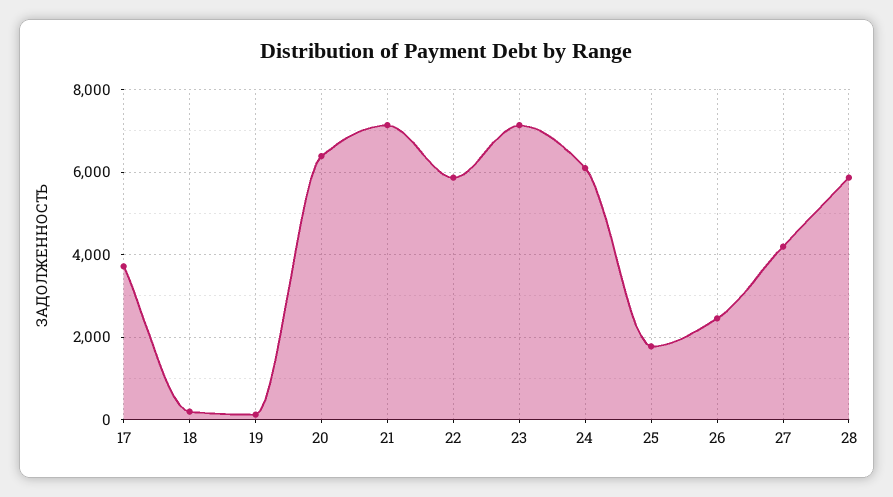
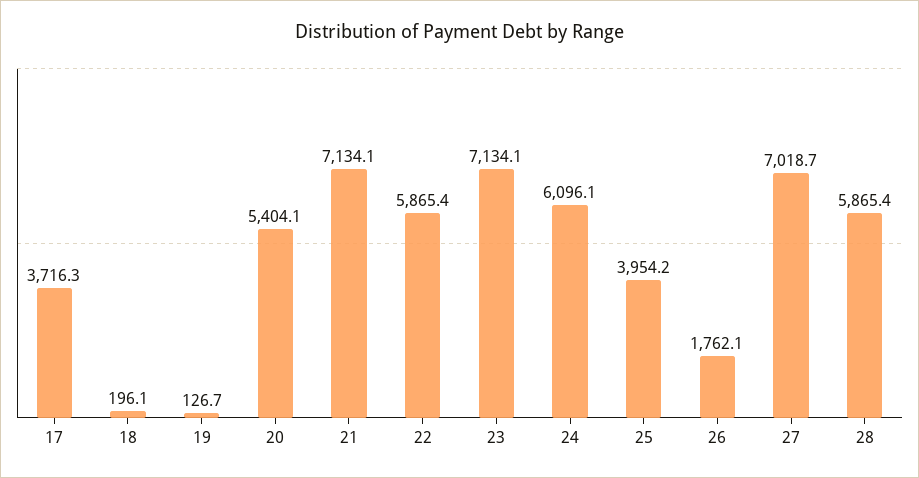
  {
    "17": 3716.3,
    "18": 196.1,
    "19": 126.7,
-   "20": 6400,
+   "20": 5404.1,
    "21": 7134.1,
    "22": 5865.4,
    "23": 7134.1,
    "24": 6096.1,
-   "25": 1800,
+   "25": 3954.2,
-   "26": 2400,
+   "26": 1762.1,
-   "27": 4200,
+   "27": 7018.7,
    "28": 5865.4
  }

